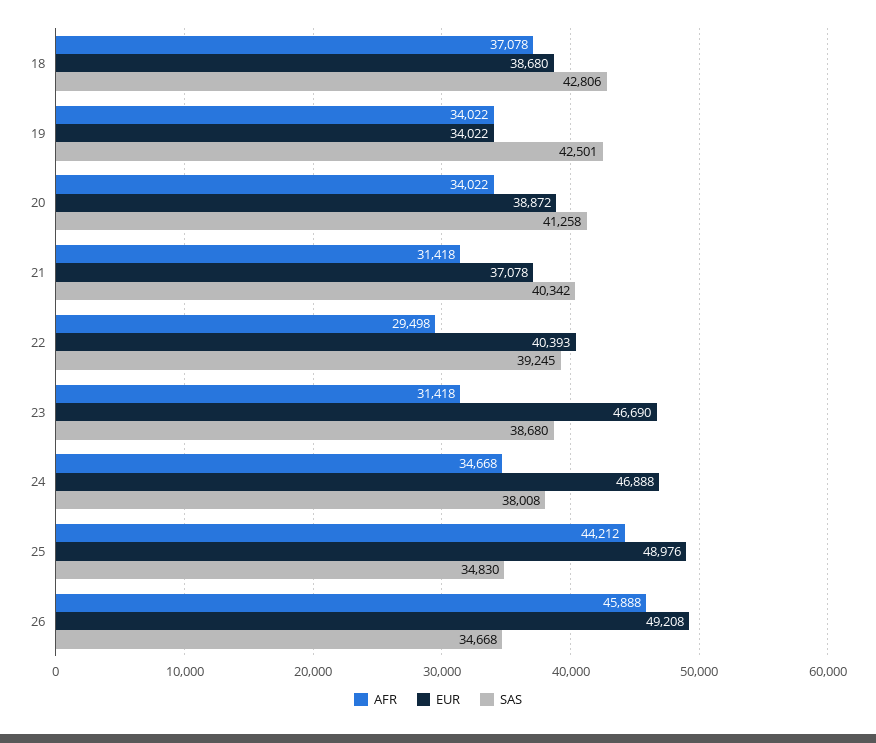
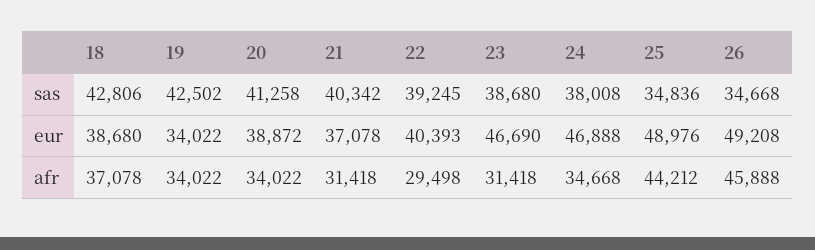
  {
    "AFR": {
      "18": 37078,
      "19": 34022,
      "20": 34022,
      "21": 31418,
      "22": 29498,
      "23": 31418,
      "24": 34668,
      "25": 44212,
      "26": 45888
    },
    "EUR": {
      "18": 38680,
      "19": 34022,
      "20": 38872,
      "21": 37078,
      "22": 40393,
      "23": 46690,
      "24": 46888,
      "25": 48976,
      "26": 49208
    },
    "SAS": {
      "18": 42806,
-     "19": 42501,
+     "19": 42502,
      "20": 41258,
      "21": 40342,
      "22": 39245,
      "23": 38680,
      "24": 38008,
-     "25": 34830,
+     "25": 34836,
      "26": 34668
    }
  }

